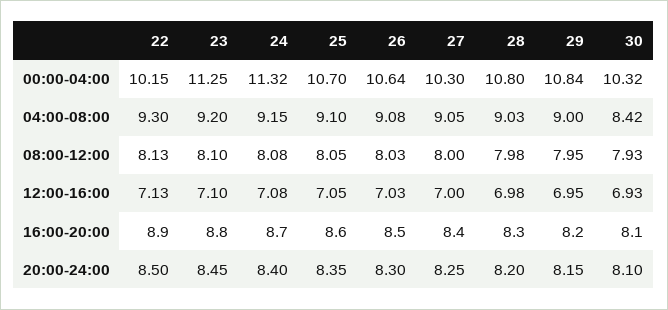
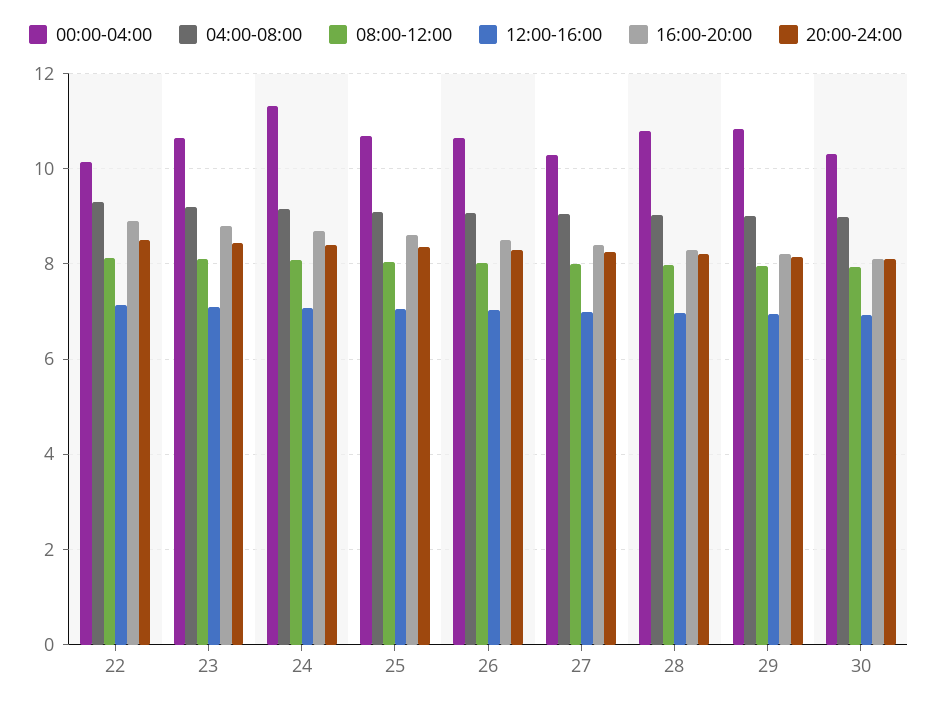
  {
    "00:00-04:00": {
      "22": 10.15,
-     "23": 11.25,
+     "23": 10.6,
      "24": 11.32,
      "25": 10.7,
      "26": 10.64,
      "27": 10.3,
      "28": 10.8,
      "29": 10.84,
      "30": 10.32
    },
    "04:00-08:00": {
      "22": 9.3,
      "23": 9.2,
      "24": 9.15,
      "25": 9.1,
      "26": 9.08,
      "27": 9.05,
      "28": 9.03,
      "29": 9,
-     "30": 8.42
+     "30": 9
    },
    "08:00-12:00": {
      "22": 8.13,
      "23": 8.1,
      "24": 8.08,
      "25": 8.05,
      "26": 8.03,
      "27": 8,
      "28": 7.98,
      "29": 7.95,
      "30": 7.93
    },
    "12:00-16:00": {
      "22": 7.13,
      "23": 7.1,
      "24": 7.08,
      "25": 7.05,
      "26": 7.03,
      "27": 7,
      "28": 6.98,
      "29": 6.95,
      "30": 6.93
    },
    "16:00-20:00": {
      "22": 8.9,
      "23": 8.8,
      "24": 8.7,
      "25": 8.6,
      "26": 8.5,
      "27": 8.4,
      "28": 8.3,
      "29": 8.2,
      "30": 8.1
    },
    "20:00-24:00": {
      "22": 8.5,
      "23": 8.45,
      "24": 8.4,
      "25": 8.35,
      "26": 8.3,
      "27": 8.25,
      "28": 8.2,
      "29": 8.15,
      "30": 8.1
    }
  }

